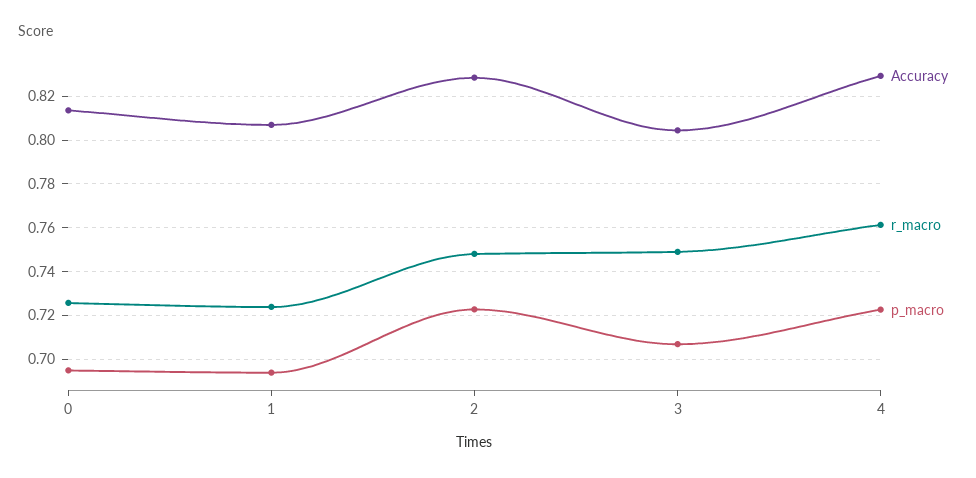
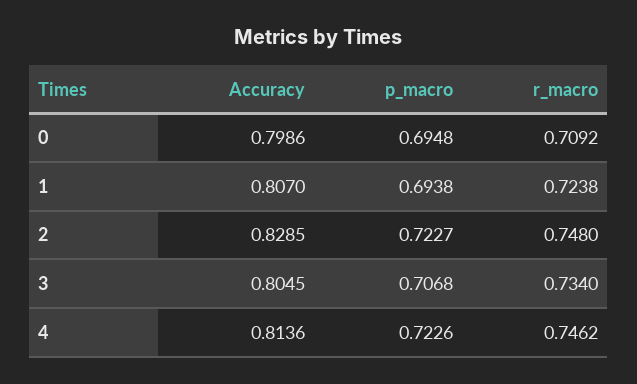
  {
    "Accuracy": {
-     "0": 0.815,
+     "0": 0.7986,
      "1": 0.807,
      "2": 0.8285,
      "3": 0.8045,
-     "4": 0.83
+     "4": 0.8136
    },
    "r_macro": {
-     "0": 0.725,
+     "0": 0.7092,
      "1": 0.7238,
      "2": 0.748,
-     "3": 0.75,
+     "3": 0.734,
-     "4": 0.76
+     "4": 0.7462
    },
    "p_macro": {
      "0": 0.6948,
      "1": 0.6938,
      "2": 0.7227,
      "3": 0.7068,
      "4": 0.7226
    }
  }

